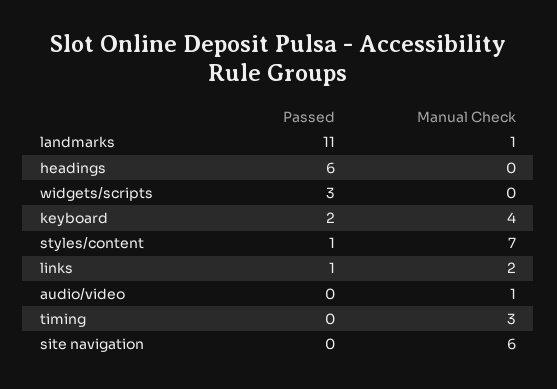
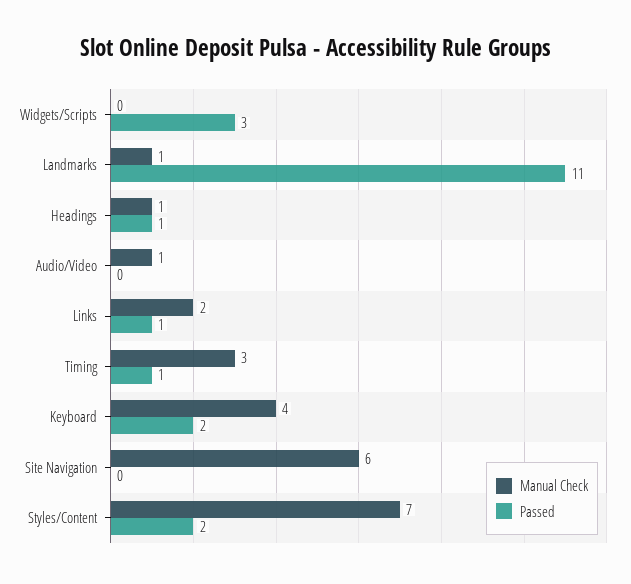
  {
    "Passed": {
      "landmarks": 11,
-     "headings": 6,
+     "headings": 1,
      "widgets/scripts": 3,
      "keyboard": 2,
-     "styles/content": 1,
+     "styles/content": 2,
      "links": 1,
      "audio/video": 0,
-     "timing": 0,
+     "timing": 1,
      "site navigation": 0
    },
    "Manual Check": {
      "landmarks": 1,
-     "headings": 0,
+     "headings": 1,
      "widgets/scripts": 0,
      "keyboard": 4,
      "styles/content": 7,
      "links": 2,
      "audio/video": 1,
      "timing": 3,
      "site navigation": 6
    }
  }

